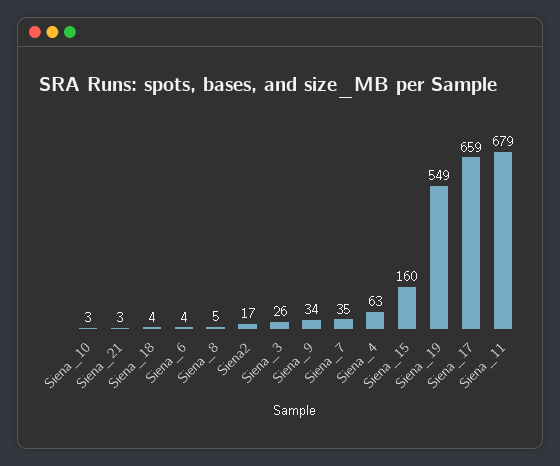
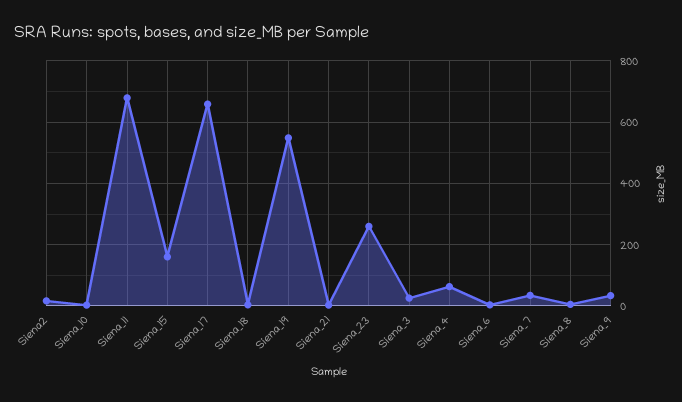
  {
    "Siena_10": 3,
    "Siena_21": 3,
    "Siena_18": 4,
    "Siena_6": 4,
    "Siena_8": 5,
    "Siena2": 17,
    "Siena_3": 26,
    "Siena_9": 34,
    "Siena_7": 35,
    "Siena_4": 63,
    "Siena_15": 160,
    "Siena_19": 549,
    "Siena_17": 659,
-   "Siena_11": 679
+   "Siena_11": 679,
+   "Siena_23": 260
  }

